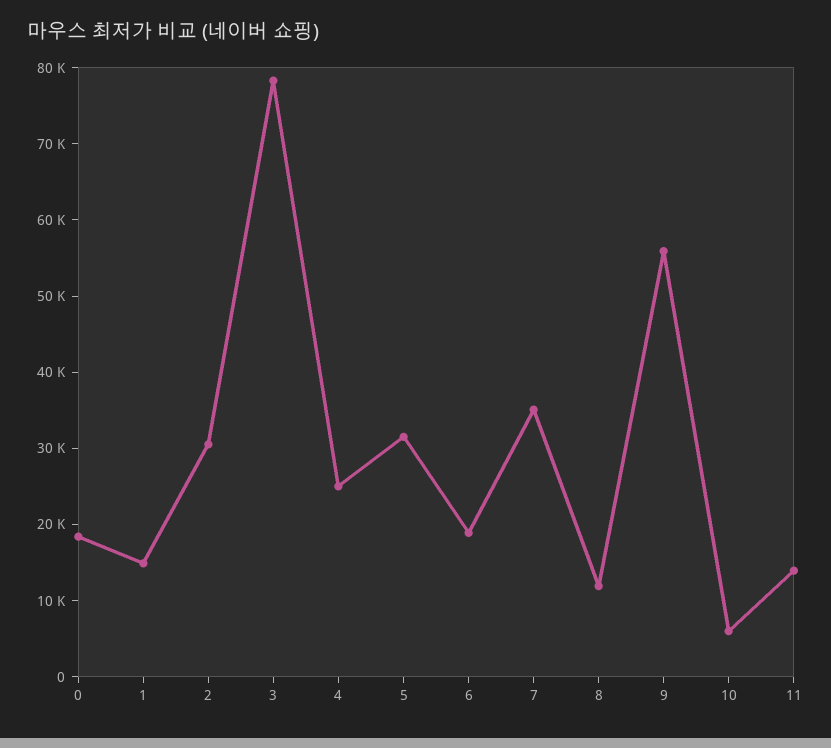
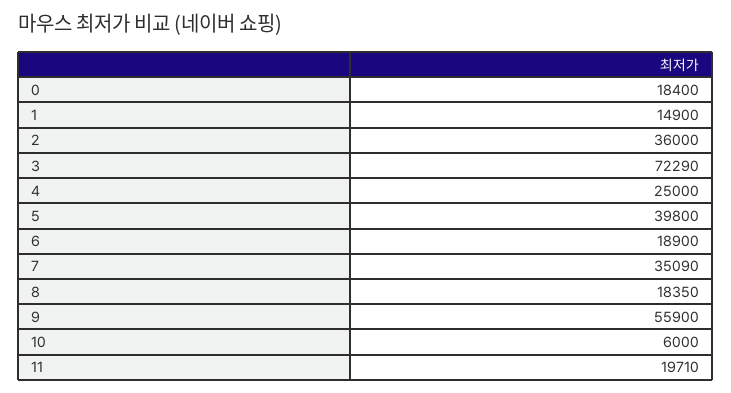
  {
    "0": 18400,
    "1": 14900,
-   "2": 30000,
+   "2": 36000,
-   "3": 78000,
+   "3": 72290,
    "4": 25000,
-   "5": 32000,
+   "5": 39800,
    "6": 18900,
    "7": 35090,
-   "8": 12000,
+   "8": 18350,
    "9": 55900,
    "10": 6000,
-   "11": 14000
+   "11": 19710
  }

